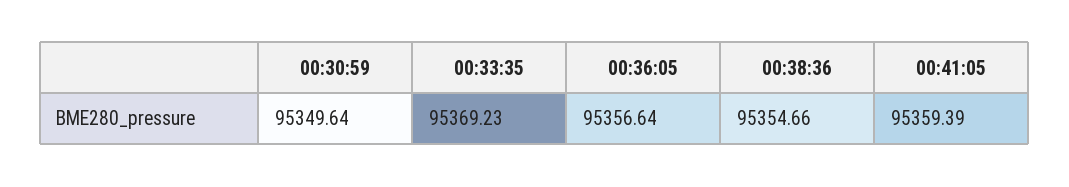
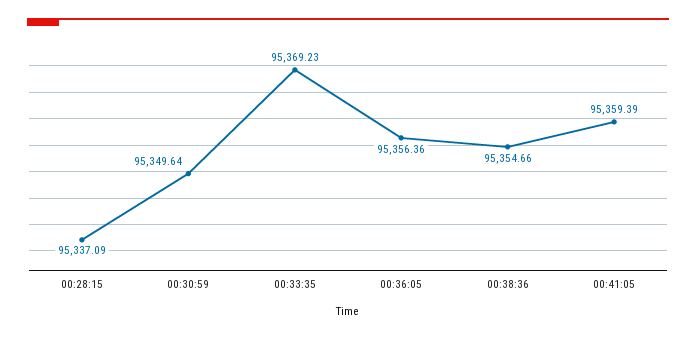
  {
    "00:30:59": 95349.64,
    "00:33:35": 95369.23,
-   "00:36:05": 95356.64,
+   "00:36:05": 95356.36,
    "00:38:36": 95354.66,
-   "00:41:05": 95359.39
+   "00:41:05": 95359.39,
+   "00:28:15": 95337.09
  }

